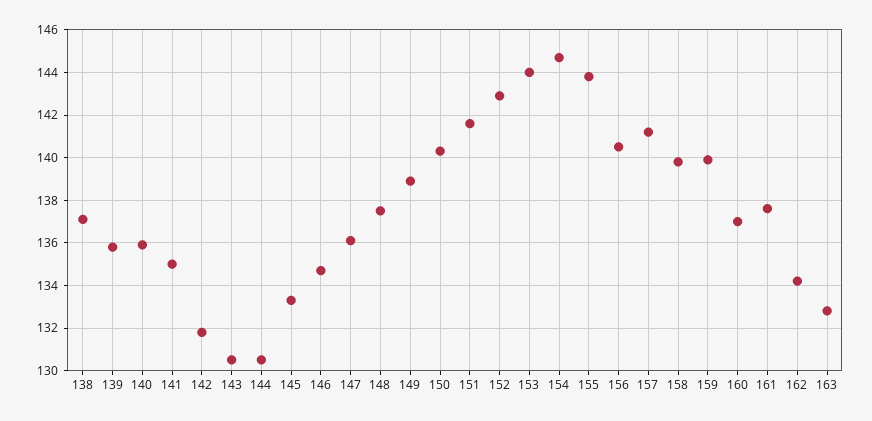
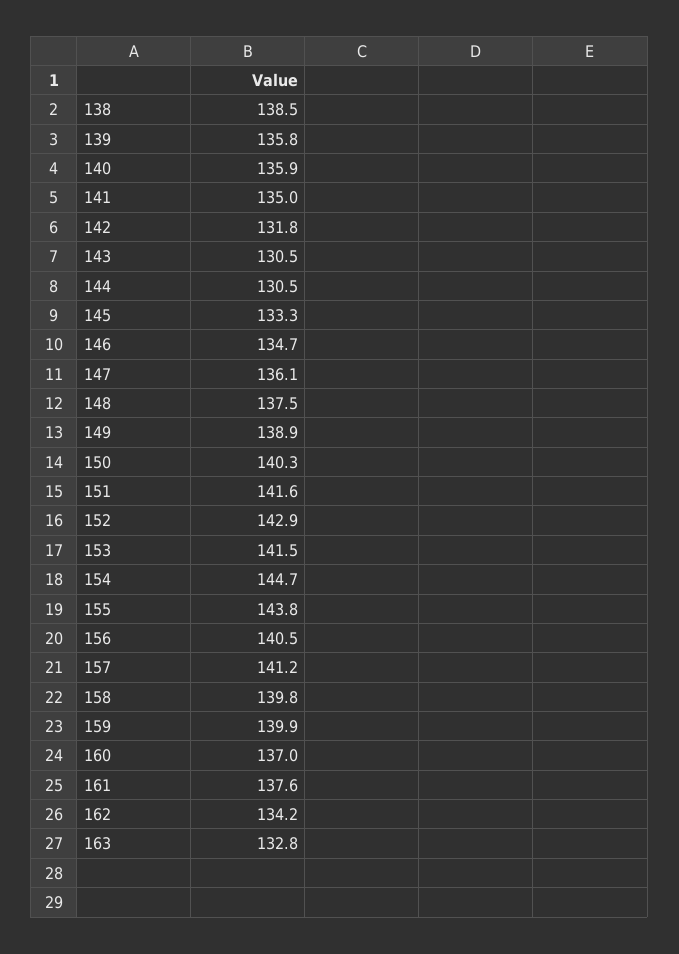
  {
-   "138": 137,
+   "138": 138.5,
    "139": 135.8,
    "140": 135.9,
    "141": 135,
    "142": 131.8,
    "143": 130.5,
    "144": 130.5,
    "145": 133.3,
    "146": 134.7,
    "147": 136.1,
    "148": 137.5,
    "149": 138.9,
    "150": 140.3,
    "151": 141.6,
    "152": 142.9,
-   "153": 144,
+   "153": 141.5,
    "154": 144.7,
    "155": 143.8,
    "156": 140.5,
    "157": 141.2,
    "158": 139.8,
    "159": 139.9,
    "160": 137,
    "161": 137.6,
    "162": 134.2,
    "163": 132.8
  }

